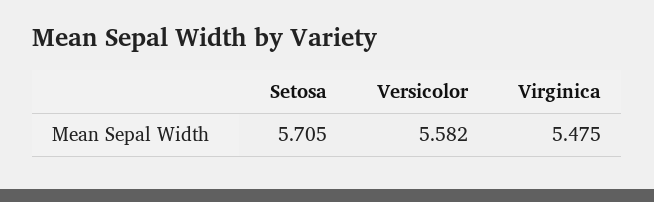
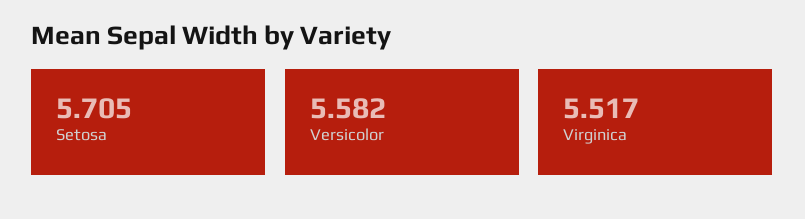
  {
    "Setosa": 5.705,
    "Versicolor": 5.582,
-   "Virginica": 5.475
+   "Virginica": 5.517
  }

